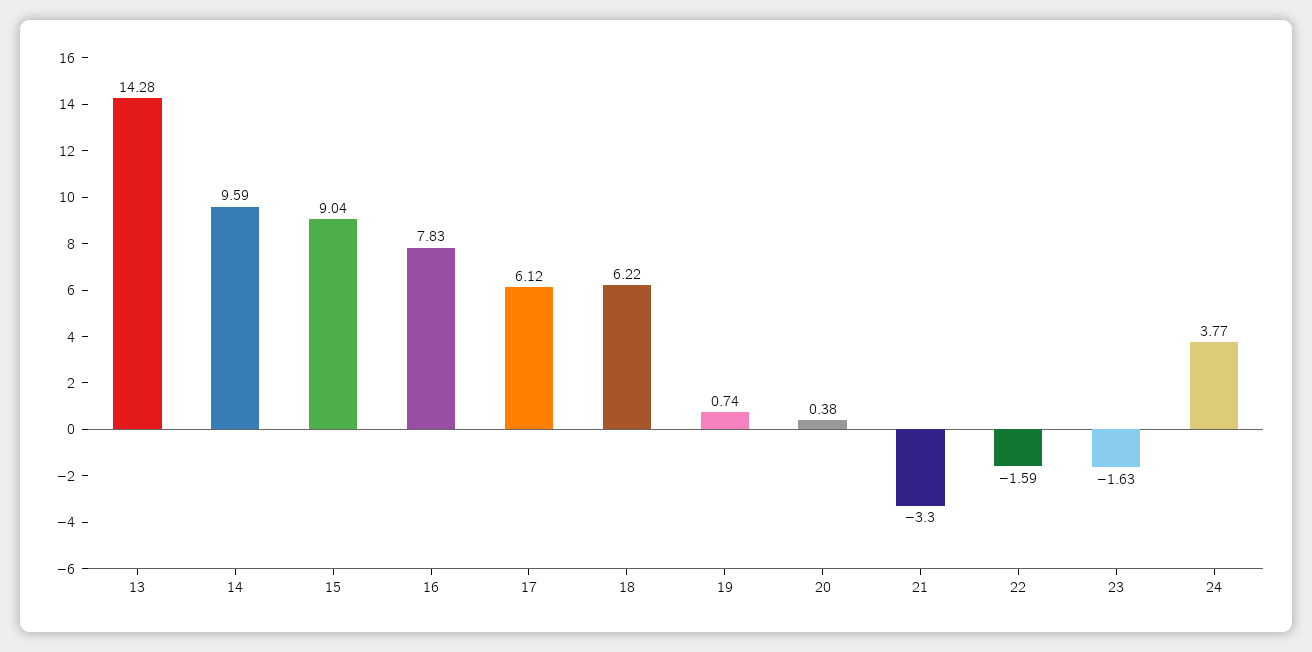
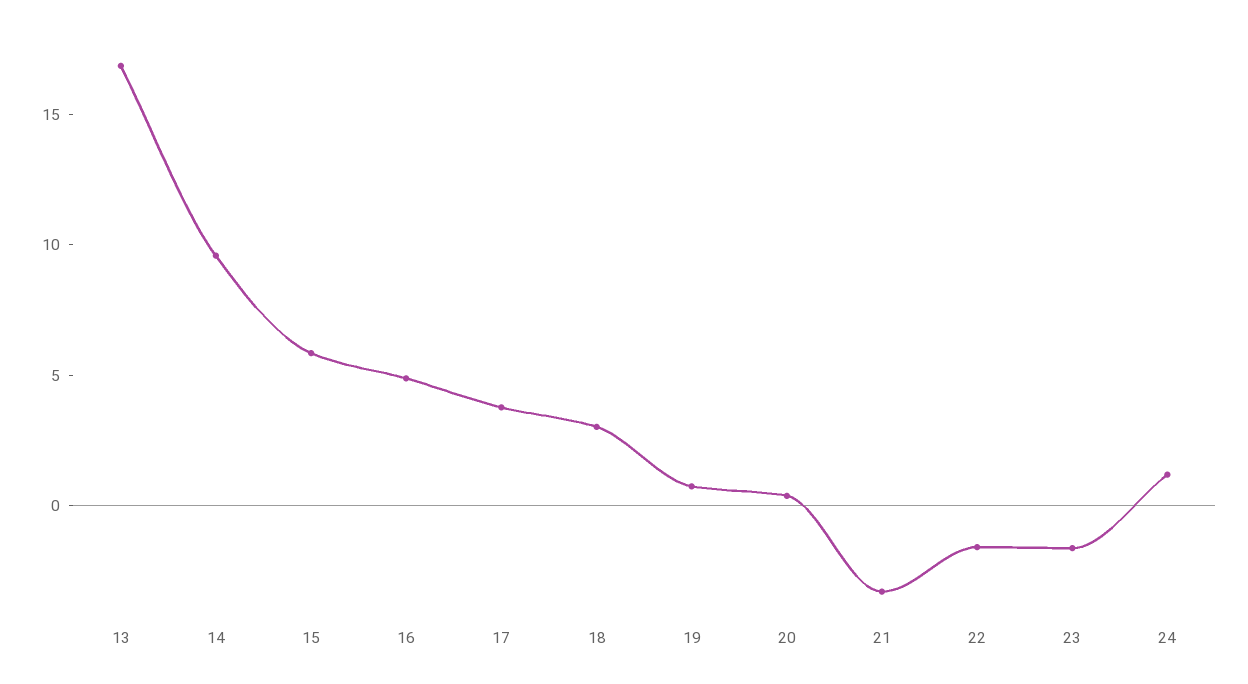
  {
-   "13": 14.28,
+   "13": 17,
    "14": 9.59,
-   "15": 9.04,
+   "15": 6,
-   "16": 7.83,
+   "16": 5,
-   "17": 6.12,
+   "17": 4,
-   "18": 6.22,
+   "18": 3,
    "19": 0.74,
    "20": 0.38,
    "21": -3.3,
    "22": -1.59,
    "23": -1.63,
-   "24": 3.77
+   "24": 1
  }

